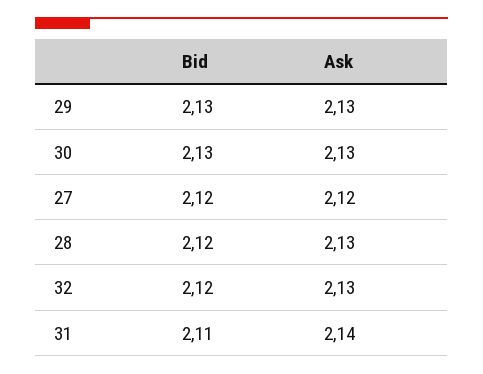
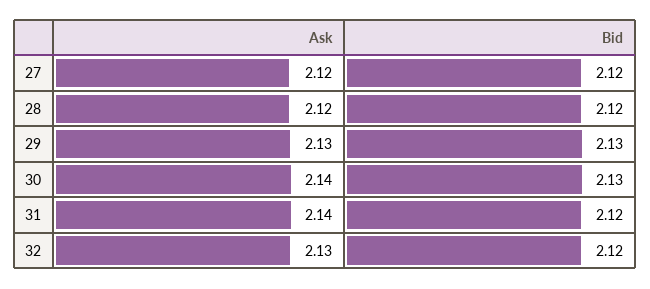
  {
    "Bid": {
      "29": 2.13,
      "30": 2.13,
      "27": 2.12,
      "28": 2.12,
      "32": 2.12,
-     "31": 2.11
+     "31": 2.12
    },
    "Ask": {
      "29": 2.13,
-     "30": 2.13,
+     "30": 2.14,
      "27": 2.12,
-     "28": 2.13,
+     "28": 2.12,
      "32": 2.13,
      "31": 2.14
    }
  }

